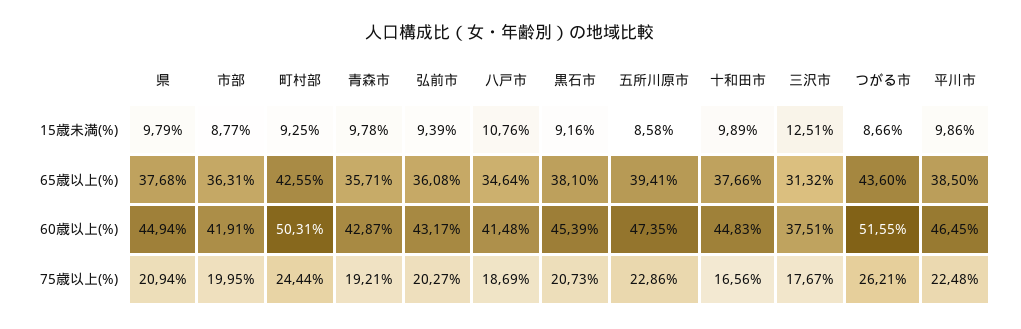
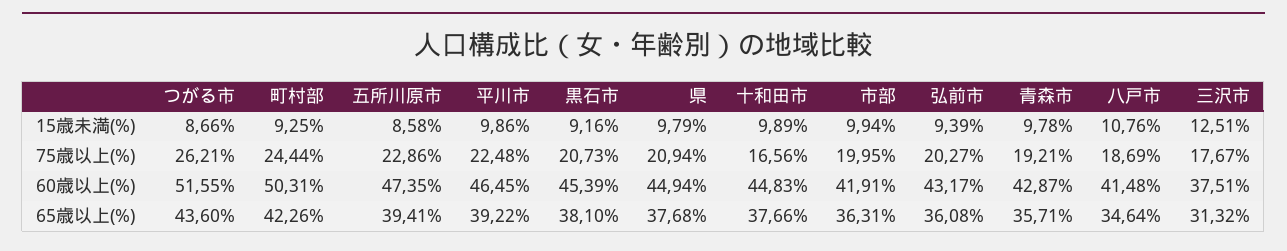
  {
    "県": {
      "15歳未満(%)": 9.79,
      "65歳以上(%)": 37.68,
      "60歳以上(%)": 44.94,
      "75歳以上(%)": 20.94
    },
    "市部": {
-     "15歳未満(%)": 8.77,
+     "15歳未満(%)": 9.94,
      "65歳以上(%)": 36.31,
      "60歳以上(%)": 41.91,
      "75歳以上(%)": 19.95
    },
    "町村部": {
      "15歳未満(%)": 9.25,
-     "65歳以上(%)": 42.55,
+     "65歳以上(%)": 42.26,
      "60歳以上(%)": 50.31,
      "75歳以上(%)": 24.44
    },
    "青森市": {
      "15歳未満(%)": 9.78,
      "65歳以上(%)": 35.71,
      "60歳以上(%)": 42.87,
      "75歳以上(%)": 19.21
    },
    "弘前市": {
      "15歳未満(%)": 9.39,
      "65歳以上(%)": 36.08,
      "60歳以上(%)": 43.17,
      "75歳以上(%)": 20.27
    },
    "八戸市": {
      "15歳未満(%)": 10.76,
      "65歳以上(%)": 34.64,
      "60歳以上(%)": 41.48,
      "75歳以上(%)": 18.69
    },
    "黒石市": {
      "15歳未満(%)": 9.16,
      "65歳以上(%)": 38.1,
      "60歳以上(%)": 45.39,
      "75歳以上(%)": 20.73
    },
    "五所川原市": {
      "15歳未満(%)": 8.58,
      "65歳以上(%)": 39.41,
      "60歳以上(%)": 47.35,
      "75歳以上(%)": 22.86
    },
    "十和田市": {
      "15歳未満(%)": 9.89,
      "65歳以上(%)": 37.66,
      "60歳以上(%)": 44.83,
      "75歳以上(%)": 16.56
    },
    "三沢市": {
      "15歳未満(%)": 12.51,
      "65歳以上(%)": 31.32,
      "60歳以上(%)": 37.51,
      "75歳以上(%)": 17.67
    },
    "つがる市": {
      "15歳未満(%)": 8.66,
      "65歳以上(%)": 43.6,
      "60歳以上(%)": 51.55,
      "75歳以上(%)": 26.21
    },
    "平川市": {
      "15歳未満(%)": 9.86,
-     "65歳以上(%)": 38.5,
+     "65歳以上(%)": 39.22,
      "60歳以上(%)": 46.45,
      "75歳以上(%)": 22.48
    }
  }

